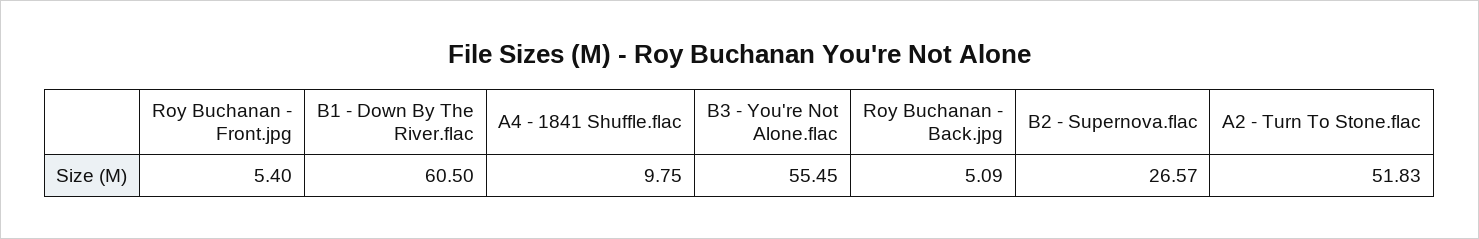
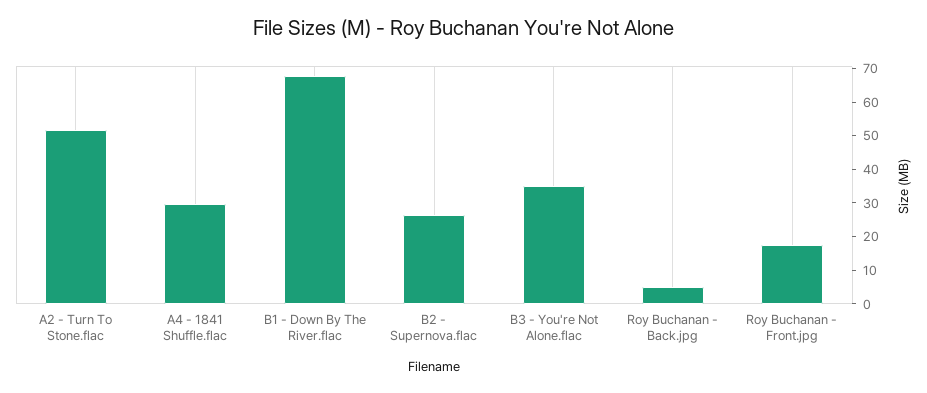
  {
-   "Roy Buchanan - Front.jpg": 5.4,
+   "Roy Buchanan - Front.jpg": 17.5,
-   "B1 - Down By The River.flac": 60.5,
+   "B1 - Down By The River.flac": 67.5,
-   "A4 - 1841 Shuffle.flac": 9.75,
+   "A4 - 1841 Shuffle.flac": 30,
-   "B3 - You're Not Alone.flac": 55.45,
+   "B3 - You're Not Alone.flac": 35,
    "Roy Buchanan - Back.jpg": 5.09,
    "B2 - Supernova.flac": 26.57,
    "A2 - Turn To Stone.flac": 51.83
  }

